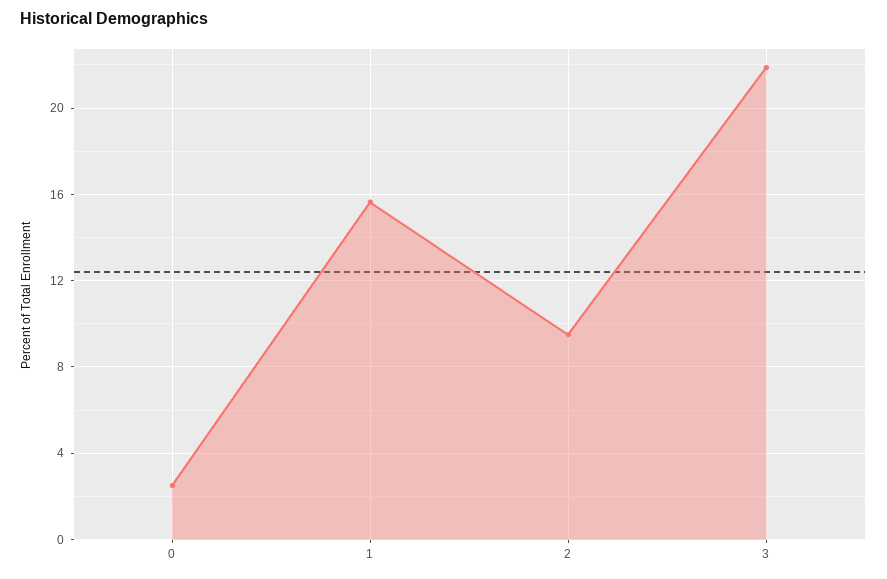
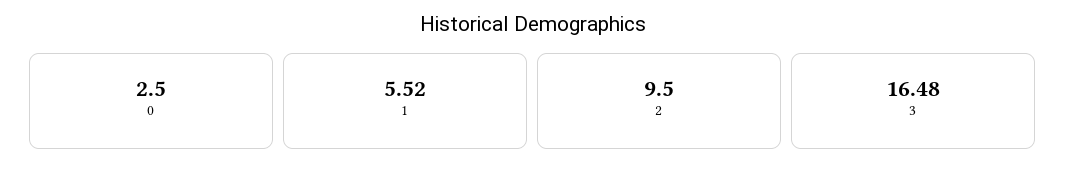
  {
    "0": 2.5,
-   "1": 15.5,
+   "1": 5.52,
    "2": 9.5,
-   "3": 22
+   "3": 16.48
  }

